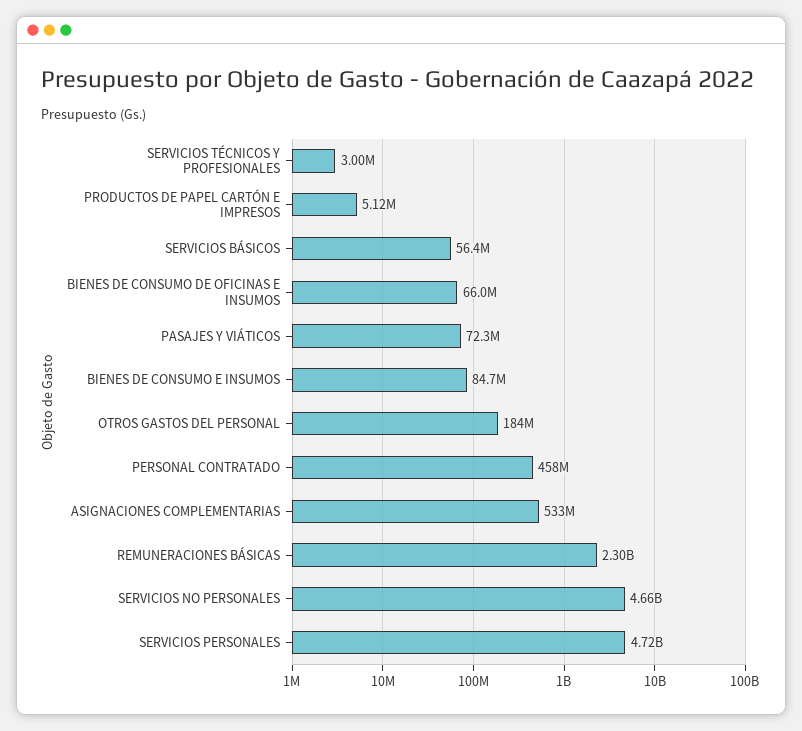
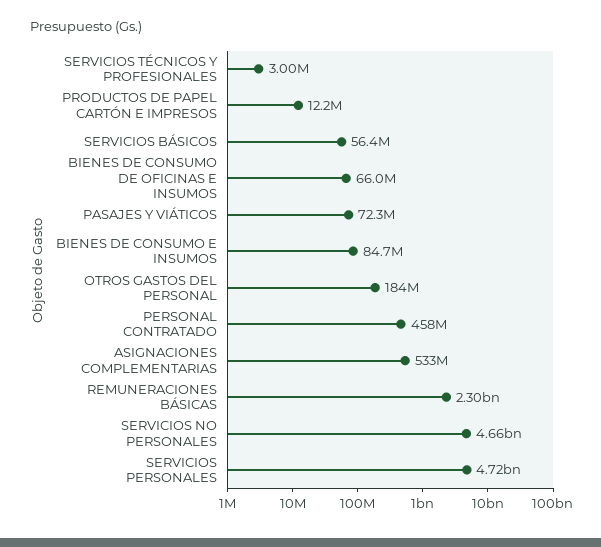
  {
    "SERVICIOS TÉCNICOS Y PROFESIONALES": 3000000,
-   "PRODUCTOS DE PAPEL CARTÓN E IMPRESOS": 5120000,
+   "PRODUCTOS DE PAPEL CARTÓN E IMPRESOS": 12200000,
    "SERVICIOS BÁSICOS": 56400000,
    "BIENES DE CONSUMO DE OFICINAS E INSUMOS": 66000000,
    "PASAJES Y VIÁTICOS": 72300000,
    "BIENES DE CONSUMO E INSUMOS": 84700000,
    "OTROS GASTOS DEL PERSONAL": 184000000,
    "PERSONAL CONTRATADO": 458000000,
    "ASIGNACIONES COMPLEMENTARIAS": 533000000,
    "REMUNERACIONES BÁSICAS": 2300000000,
    "SERVICIOS NO PERSONALES": 4660000000,
    "SERVICIOS PERSONALES": 4720000000
  }

